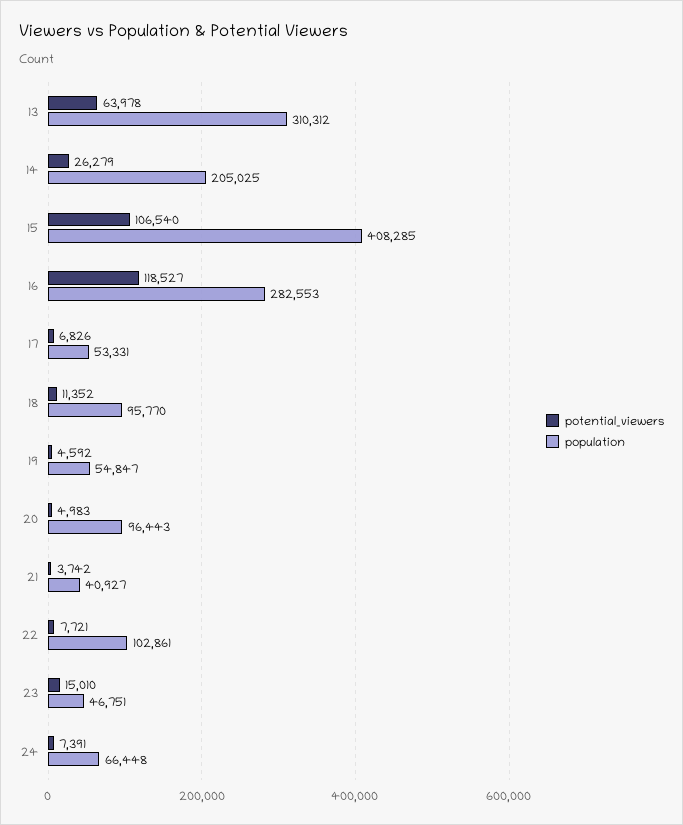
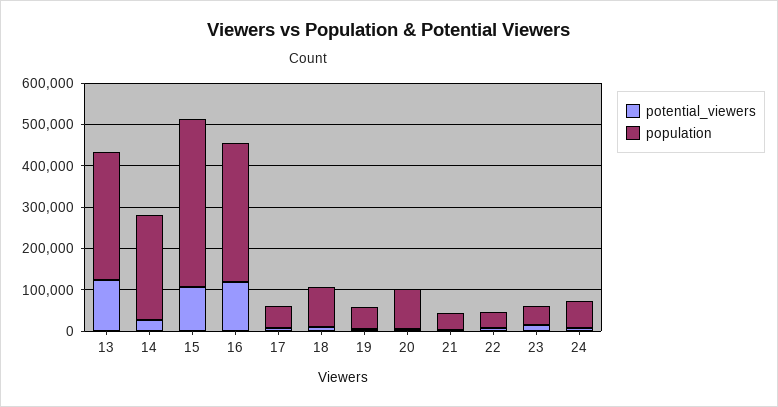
  {
    "potential_viewers": {
-     "13": 63978,
+     "13": 120000,
      "14": 26279,
      "15": 106540,
      "16": 118527,
      "17": 6826,
      "18": 11352,
      "19": 4592,
      "20": 4983,
      "21": 3742,
      "22": 7721,
      "23": 15010,
      "24": 7391
    },
    "population": {
      "13": 310312,
-     "14": 205025,
+     "14": 260000,
      "15": 408285,
-     "16": 282553,
+     "16": 340000,
      "17": 53331,
      "18": 95770,
      "19": 54847,
      "20": 96443,
      "21": 40927,
-     "22": 102861,
+     "22": 40000,
      "23": 46751,
      "24": 66448
    }
  }

